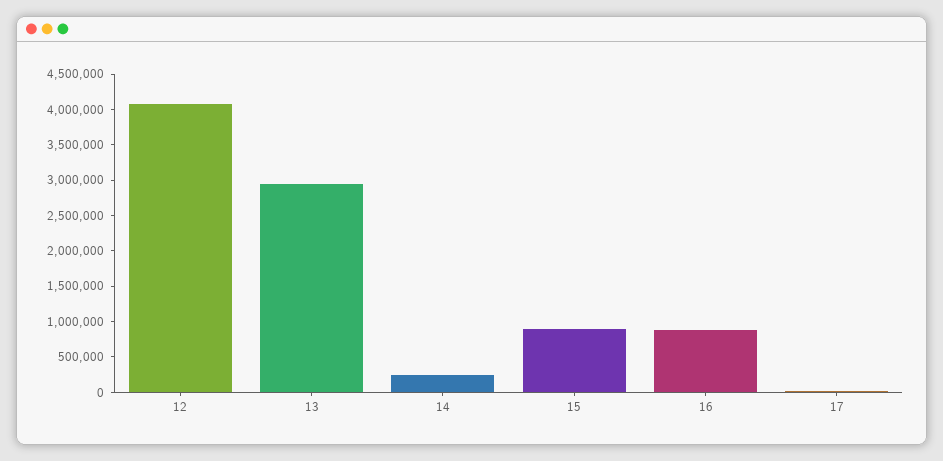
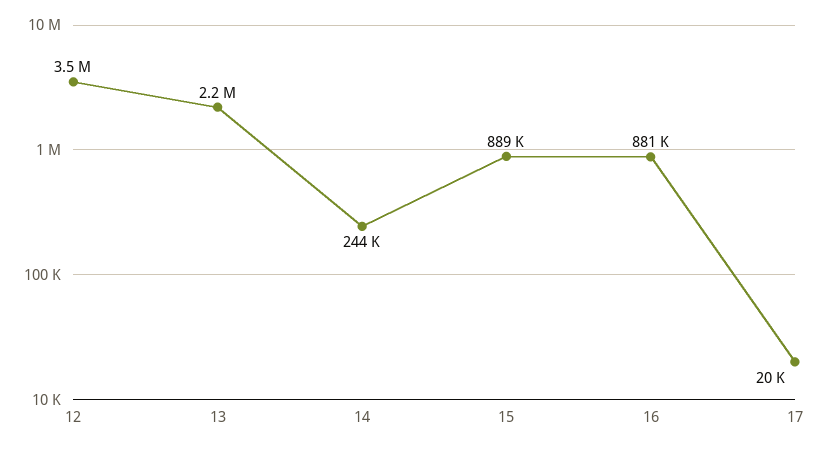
  {
-   "12": 4000000,
+   "12": 3500000,
-   "13": 3000000,
+   "13": 2200000,
    "14": 244000,
    "15": 889000,
    "16": 881000,
    "17": 20000
  }

